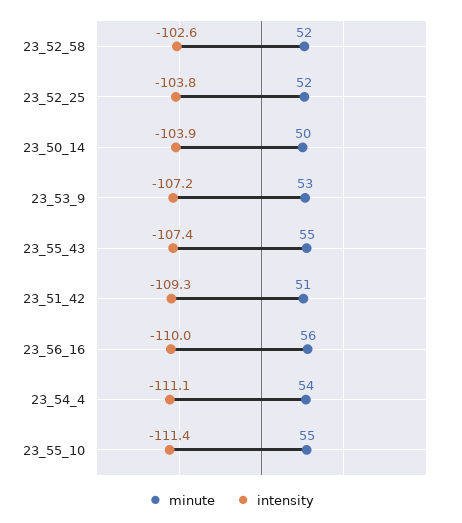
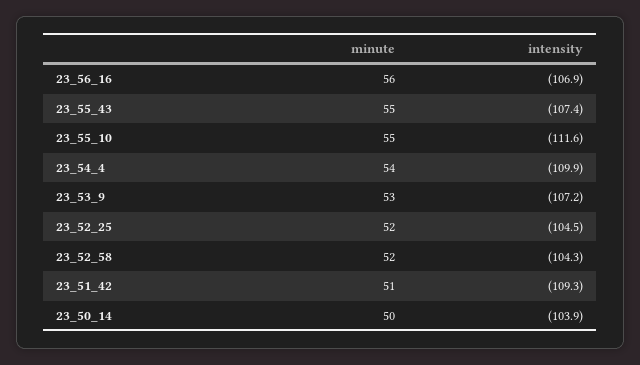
  {
    "minute": {
      "23_52_58": 52,
      "23_52_25": 52,
      "23_50_14": 50,
      "23_53_9": 53,
      "23_55_43": 55,
      "23_51_42": 51,
      "23_56_16": 56,
      "23_54_4": 54,
      "23_55_10": 55
    },
    "intensity": {
-     "23_52_58": -102.6,
+     "23_52_58": -104.3,
-     "23_52_25": -103.8,
+     "23_52_25": -104.5,
      "23_50_14": -103.9,
      "23_53_9": -107.2,
      "23_55_43": -107.4,
      "23_51_42": -109.3,
-     "23_56_16": -110,
+     "23_56_16": -106.9,
-     "23_54_4": -111.1,
+     "23_54_4": -109.9,
-     "23_55_10": -111.4
+     "23_55_10": -111.6
    }
  }

